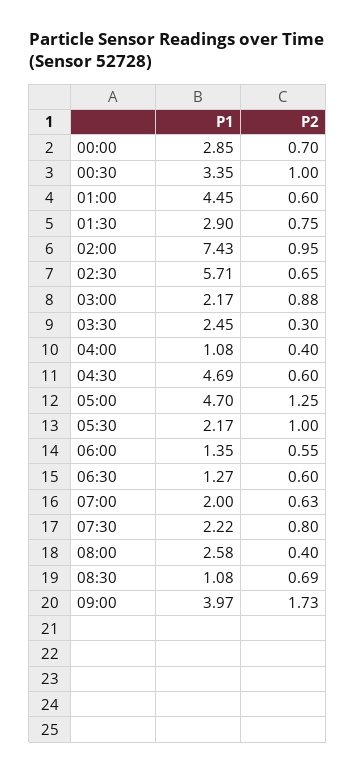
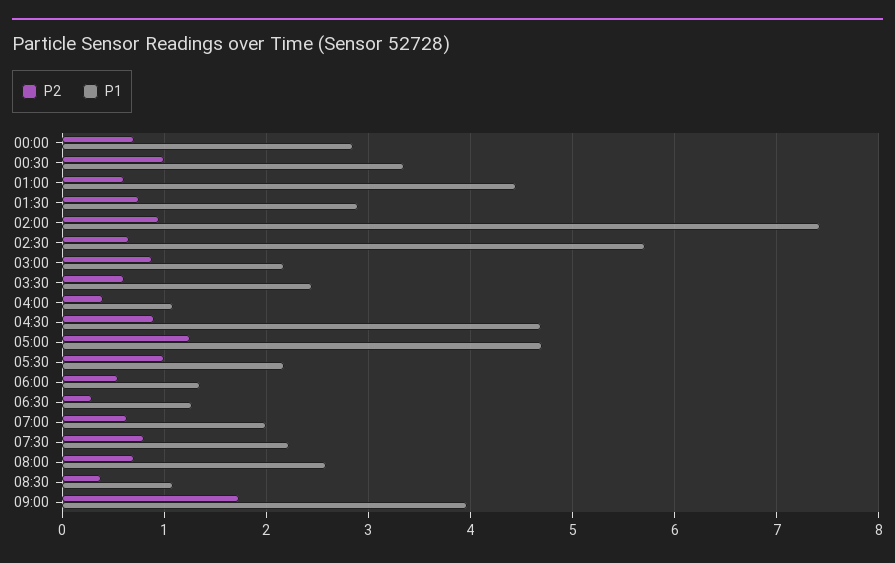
  {
    "P1": {
      "00:00": 2.85,
      "00:30": 3.35,
      "01:00": 4.45,
      "01:30": 2.9,
      "02:00": 7.43,
      "02:30": 5.71,
      "03:00": 2.17,
      "03:30": 2.45,
      "04:00": 1.08,
      "04:30": 4.69,
      "05:00": 4.7,
      "05:30": 2.17,
      "06:00": 1.35,
      "06:30": 1.27,
      "07:00": 2,
      "07:30": 2.22,
      "08:00": 2.58,
      "08:30": 1.08,
      "09:00": 3.97
    },
    "P2": {
      "00:00": 0.7,
      "00:30": 1,
      "01:00": 0.6,
      "01:30": 0.75,
      "02:00": 0.95,
      "02:30": 0.65,
      "03:00": 0.88,
-     "03:30": 0.3,
+     "03:30": 0.6,
      "04:00": 0.4,
-     "04:30": 0.6,
+     "04:30": 0.9,
      "05:00": 1.25,
      "05:30": 1,
      "06:00": 0.55,
-     "06:30": 0.6,
+     "06:30": 0.3,
      "07:00": 0.63,
      "07:30": 0.8,
-     "08:00": 0.4,
+     "08:00": 0.7,
-     "08:30": 0.69,
+     "08:30": 0.4,
      "09:00": 1.73
    }
  }

